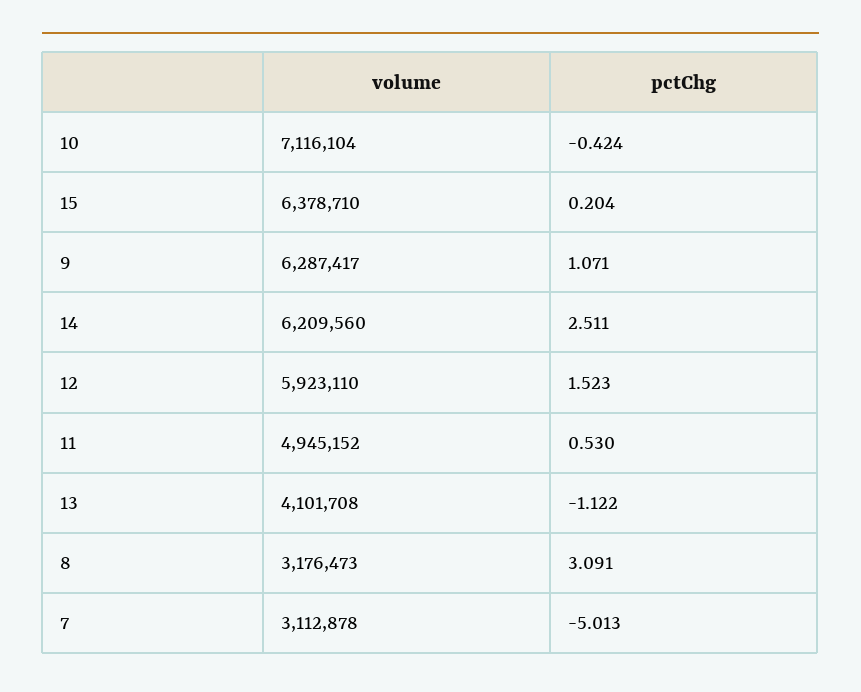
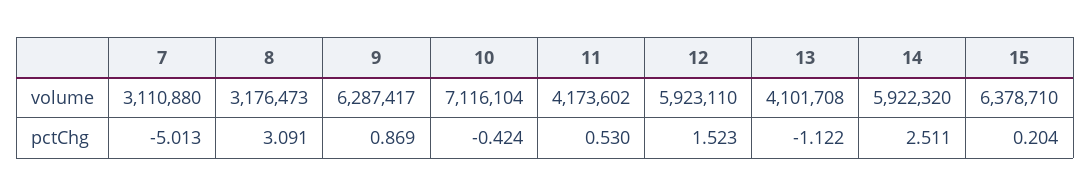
  {
    "volume": {
      "10": 7116104,
      "15": 6378710,
      "9": 6287417,
-     "14": 6209560,
+     "14": 5922320,
      "12": 5923110,
-     "11": 4945152,
+     "11": 4173602,
      "13": 4101708,
      "8": 3176473,
-     "7": 3112878
+     "7": 3110880
    },
    "pctChg": {
      "10": -0.424,
      "15": 0.204,
-     "9": 1.071,
+     "9": 0.869,
      "14": 2.511,
      "12": 1.523,
      "11": 0.53,
      "13": -1.122,
      "8": 3.091,
      "7": -5.013
    }
  }

